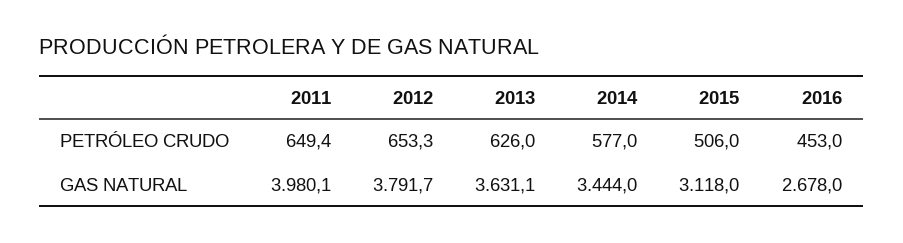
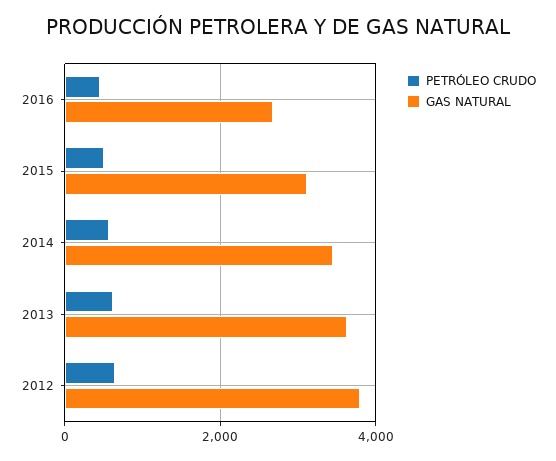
  {
    "PETRÓLEO CRUDO": {
-     "2011": 649.4,
      "2012": 653.3,
      "2013": 626,
      "2014": 577,
      "2015": 506,
      "2016": 453
    },
    "GAS NATURAL": {
-     "2011": 3980.1,
      "2012": 3791.7,
      "2013": 3631.1,
      "2014": 3444,
      "2015": 3118,
      "2016": 2678
    }
  }

